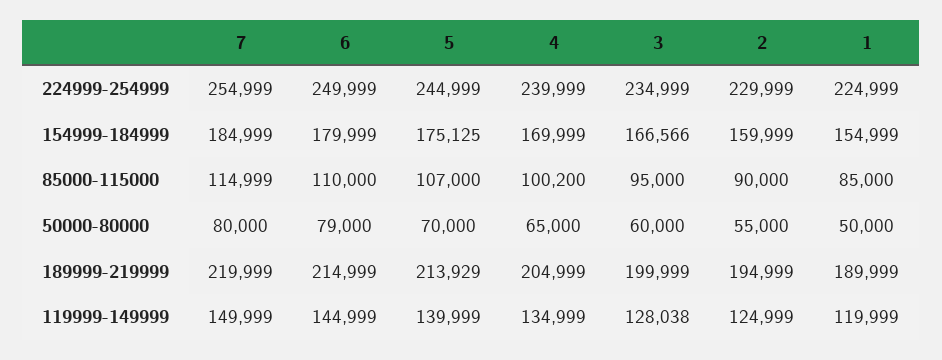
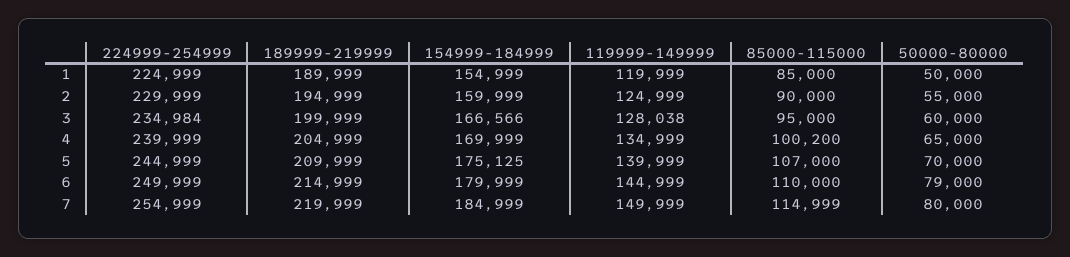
  {
    "7": {
      "224999-254999": 254999,
      "154999-184999": 184999,
      "85000-115000": 114999,
      "50000-80000": 80000,
      "189999-219999": 219999,
      "119999-149999": 149999
    },
    "6": {
      "224999-254999": 249999,
      "154999-184999": 179999,
      "85000-115000": 110000,
      "50000-80000": 79000,
      "189999-219999": 214999,
      "119999-149999": 144999
    },
    "5": {
      "224999-254999": 244999,
      "154999-184999": 175125,
      "85000-115000": 107000,
      "50000-80000": 70000,
-     "189999-219999": 213929,
+     "189999-219999": 209999,
      "119999-149999": 139999
    },
    "4": {
      "224999-254999": 239999,
      "154999-184999": 169999,
      "85000-115000": 100200,
      "50000-80000": 65000,
      "189999-219999": 204999,
      "119999-149999": 134999
    },
    "3": {
-     "224999-254999": 234999,
+     "224999-254999": 234984,
      "154999-184999": 166566,
      "85000-115000": 95000,
      "50000-80000": 60000,
      "189999-219999": 199999,
      "119999-149999": 128038
    },
    "2": {
      "224999-254999": 229999,
      "154999-184999": 159999,
      "85000-115000": 90000,
      "50000-80000": 55000,
      "189999-219999": 194999,
      "119999-149999": 124999
    },
    "1": {
      "224999-254999": 224999,
      "154999-184999": 154999,
      "85000-115000": 85000,
      "50000-80000": 50000,
      "189999-219999": 189999,
      "119999-149999": 119999
    }
  }

